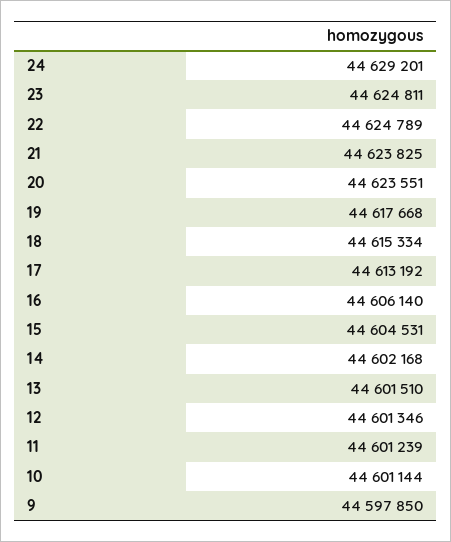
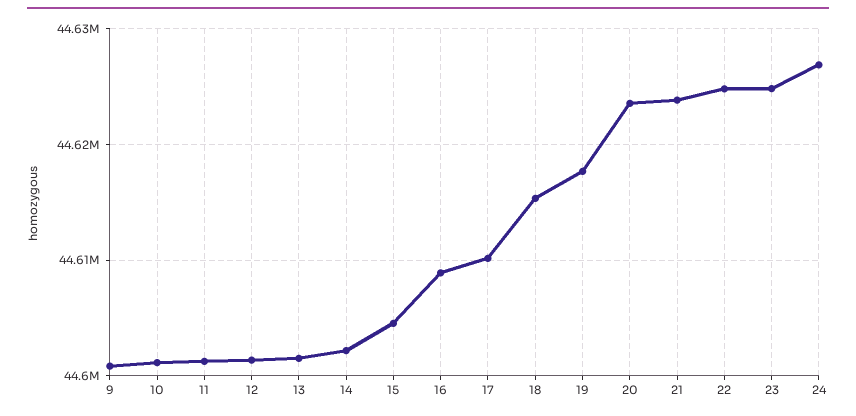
  {
-   "24": 44629201,
+   "24": 44627000,
    "23": 44624811,
    "22": 44624789,
    "21": 44623825,
    "20": 44623551,
    "19": 44617668,
    "18": 44615334,
-   "17": 44613192,
+   "17": 44610000,
-   "16": 44606140,
+   "16": 44609000,
    "15": 44604531,
    "14": 44602168,
    "13": 44601510,
    "12": 44601346,
    "11": 44601239,
    "10": 44601144,
-   "9": 44597850
+   "9": 44601000
  }

